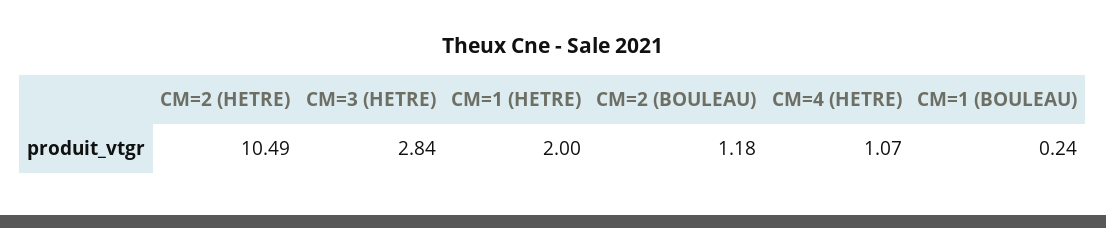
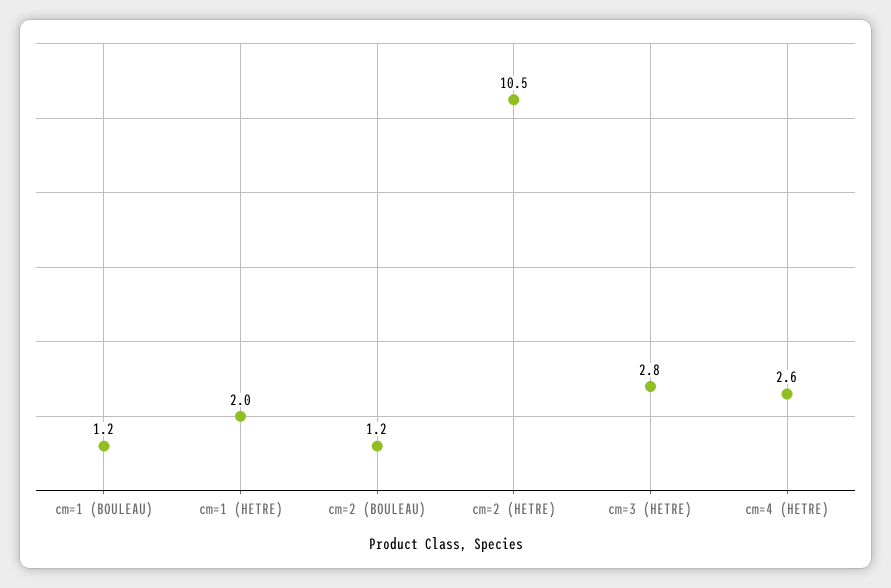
  {
    "CM=2 (HETRE)": 10.49,
    "CM=3 (HETRE)": 2.84,
    "CM=1 (HETRE)": 2,
    "CM=2 (BOULEAU)": 1.18,
-   "CM=4 (HETRE)": 1.07,
+   "CM=4 (HETRE)": 2.6,
-   "CM=1 (BOULEAU)": 0.24
+   "CM=1 (BOULEAU)": 1.2
  }

